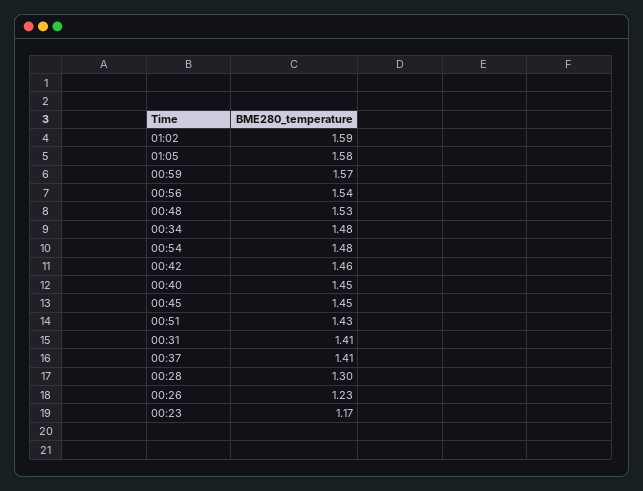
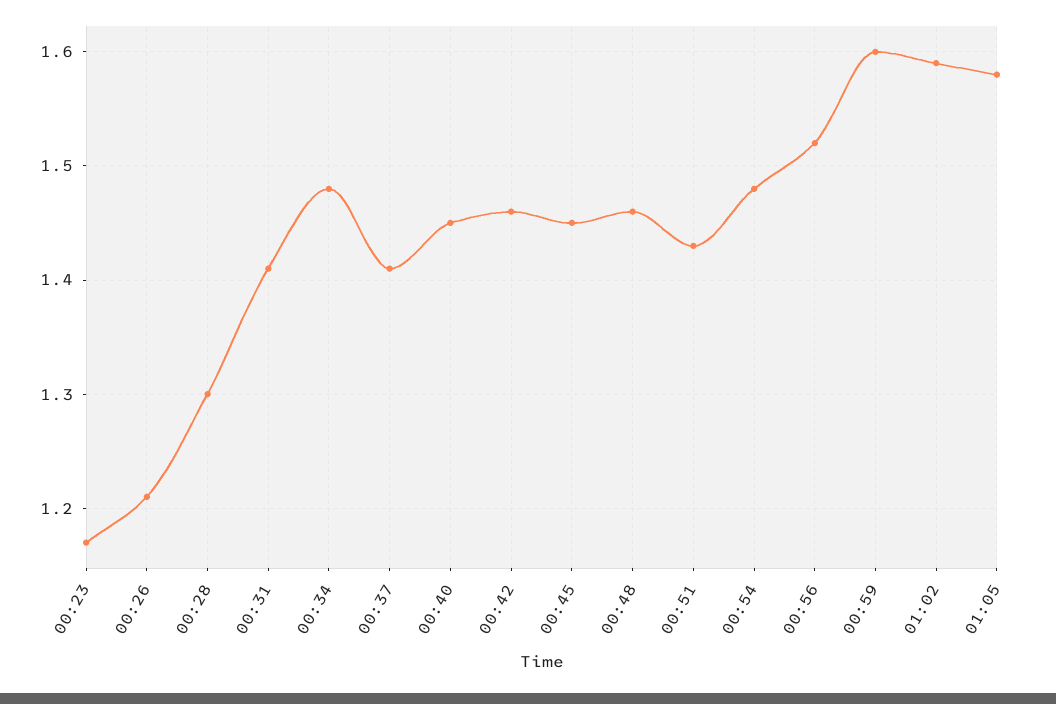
  {
    "01:02": 1.59,
    "01:05": 1.58,
-   "00:59": 1.57,
+   "00:59": 1.6,
-   "00:56": 1.54,
+   "00:56": 1.52,
-   "00:48": 1.53,
+   "00:48": 1.46,
    "00:34": 1.48,
    "00:54": 1.48,
    "00:42": 1.46,
    "00:40": 1.45,
    "00:45": 1.45,
    "00:51": 1.43,
    "00:31": 1.41,
    "00:37": 1.41,
    "00:28": 1.3,
-   "00:26": 1.23,
+   "00:26": 1.21,
    "00:23": 1.17
  }

